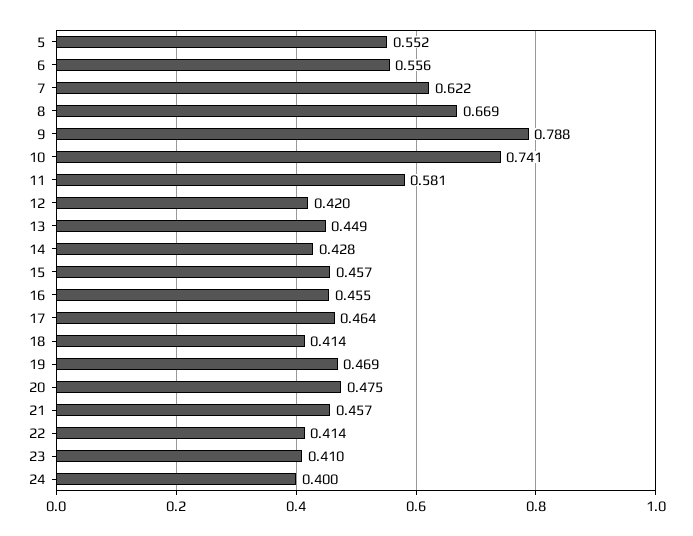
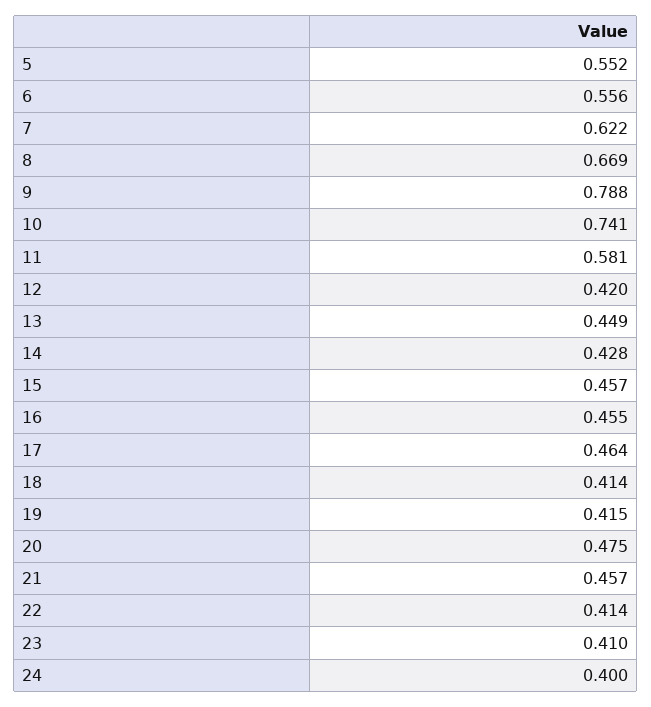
  {
    "5": 0.552,
    "6": 0.556,
    "7": 0.622,
    "8": 0.669,
    "9": 0.788,
    "10": 0.741,
    "11": 0.581,
    "12": 0.42,
    "13": 0.449,
    "14": 0.428,
    "15": 0.457,
    "16": 0.455,
    "17": 0.464,
    "18": 0.414,
-   "19": 0.469,
+   "19": 0.415,
    "20": 0.475,
    "21": 0.457,
    "22": 0.414,
    "23": 0.41,
    "24": 0.4
  }

